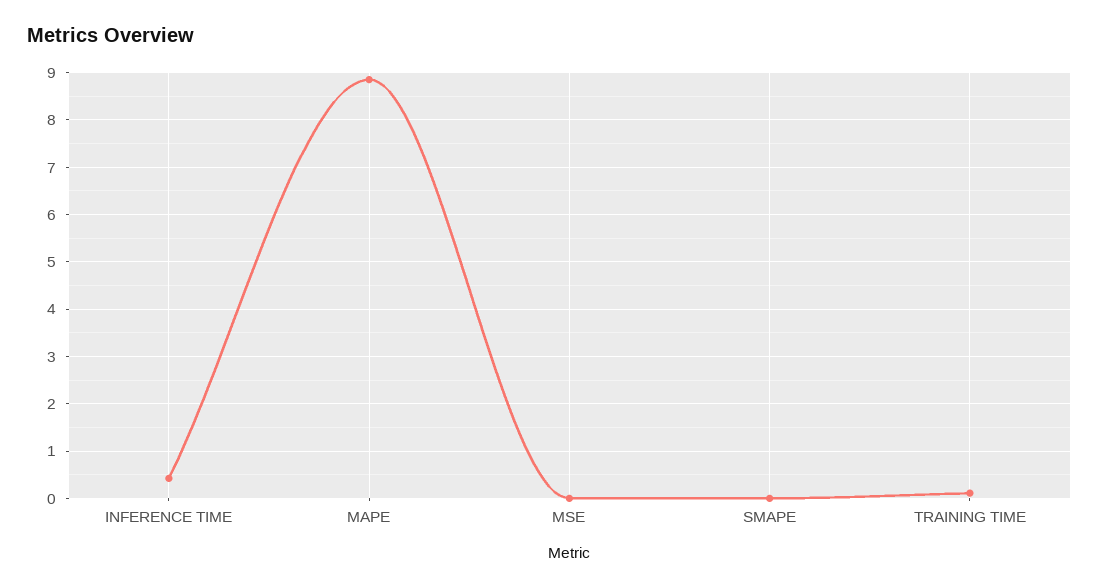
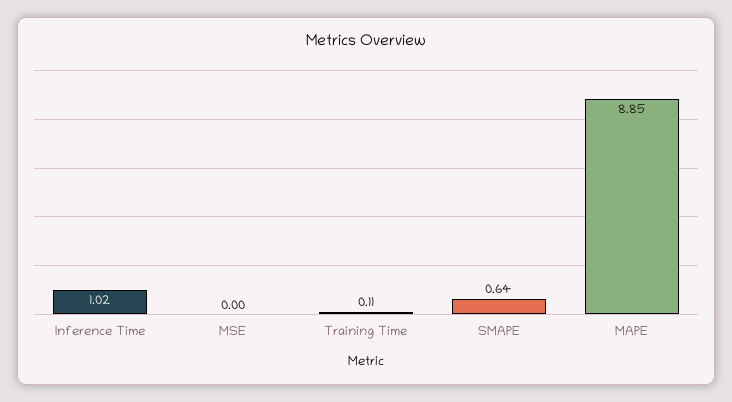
  {
-   "INFERENCE TIME": 0.4,
+   "INFERENCE TIME": 1.02,
    "MAPE": 8.85,
    "MSE": 0,
-   "SMAPE": 0,
+   "SMAPE": 0.64,
    "TRAINING TIME": 0.11
  }

